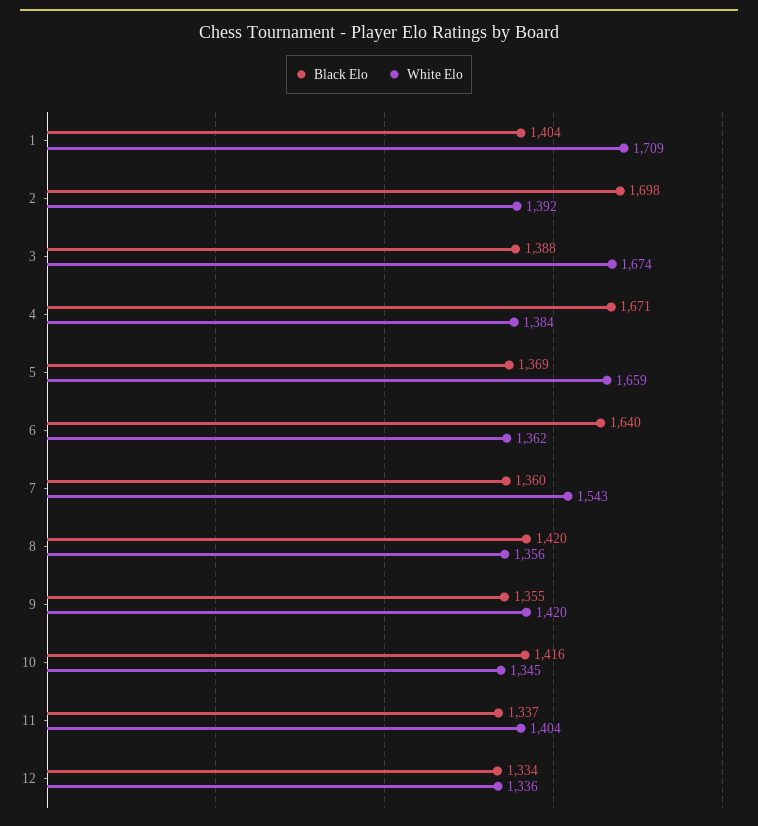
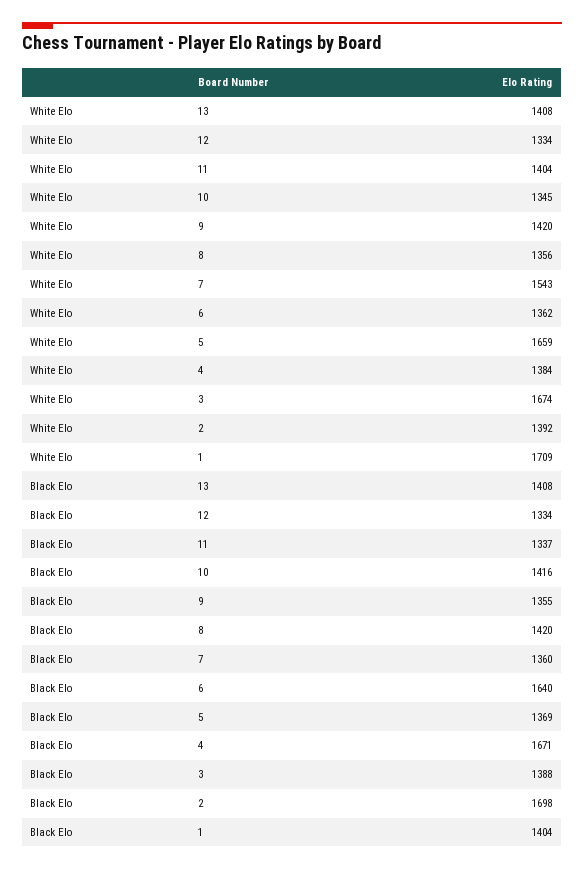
  {
    "Black Elo": {
      "1": 1404,
      "2": 1698,
      "3": 1388,
      "4": 1671,
      "5": 1369,
      "6": 1640,
      "7": 1360,
      "8": 1420,
      "9": 1355,
      "10": 1416,
      "11": 1337,
-     "12": 1334
+     "12": 1334,
+     "13": 1408
    },
    "White Elo": {
      "1": 1709,
      "2": 1392,
      "3": 1674,
      "4": 1384,
      "5": 1659,
      "6": 1362,
      "7": 1543,
      "8": 1356,
      "9": 1420,
      "10": 1345,
      "11": 1404,
-     "12": 1336
+     "12": 1334,
+     "13": 1408
    }
  }

